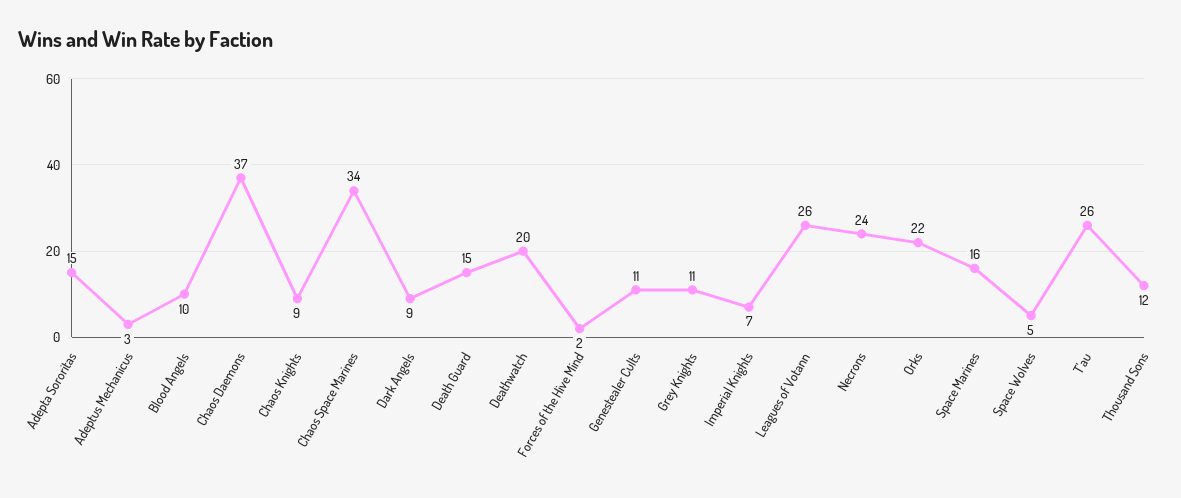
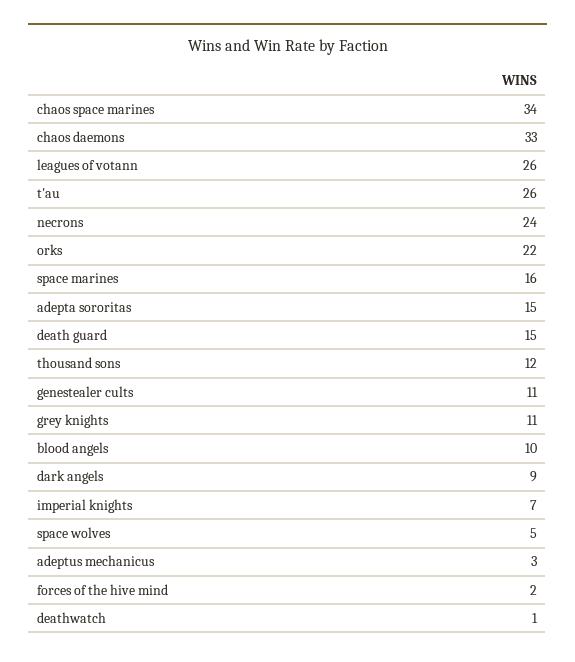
  {
    "Adepta Sororitas": 15,
    "Adeptus Mechanicus": 3,
    "Blood Angels": 10,
-   "Chaos Daemons": 37,
+   "Chaos Daemons": 33,
-   "Chaos Knights": 9,
    "Chaos Space Marines": 34,
    "Dark Angels": 9,
    "Death Guard": 15,
-   "Deathwatch": 20,
+   "Deathwatch": 1,
    "Forces of the Hive Mind": 2,
    "Genestealer Cults": 11,
    "Grey Knights": 11,
    "Imperial Knights": 7,
    "Leagues of Votann": 26,
    "Necrons": 24,
    "Orks": 22,
    "Space Marines": 16,
    "Space Wolves": 5,
    "T'au": 26,
    "Thousand Sons": 12
  }

